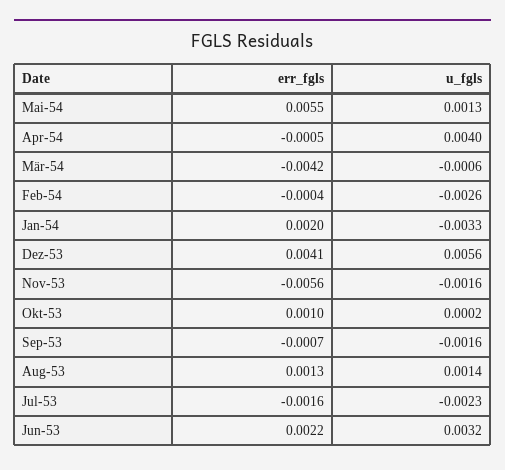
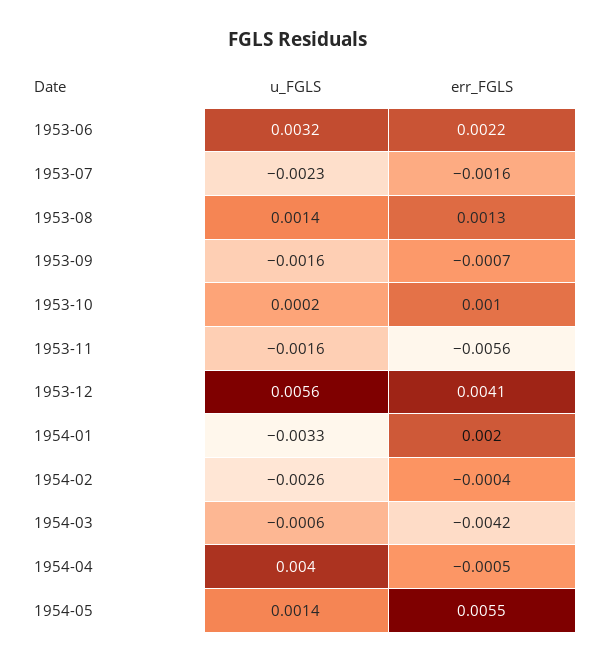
  {
    "err_fgls": {
      "Mai-54": 0.0055,
      "Apr-54": -0.0005,
      "Mär-54": -0.0042,
      "Feb-54": -0.0004,
      "Jan-54": 0.002,
      "Dez-53": 0.0041,
      "Nov-53": -0.0056,
      "Okt-53": 0.001,
      "Sep-53": -0.0007,
      "Aug-53": 0.0013,
      "Jul-53": -0.0016,
      "Jun-53": 0.0022
    },
    "u_fgls": {
-     "Mai-54": 0.0013,
+     "Mai-54": 0.0014,
      "Apr-54": 0.004,
      "Mär-54": -0.0006,
      "Feb-54": -0.0026,
      "Jan-54": -0.0033,
      "Dez-53": 0.0056,
      "Nov-53": -0.0016,
      "Okt-53": 0.0002,
      "Sep-53": -0.0016,
      "Aug-53": 0.0014,
      "Jul-53": -0.0023,
      "Jun-53": 0.0032
    }
  }

